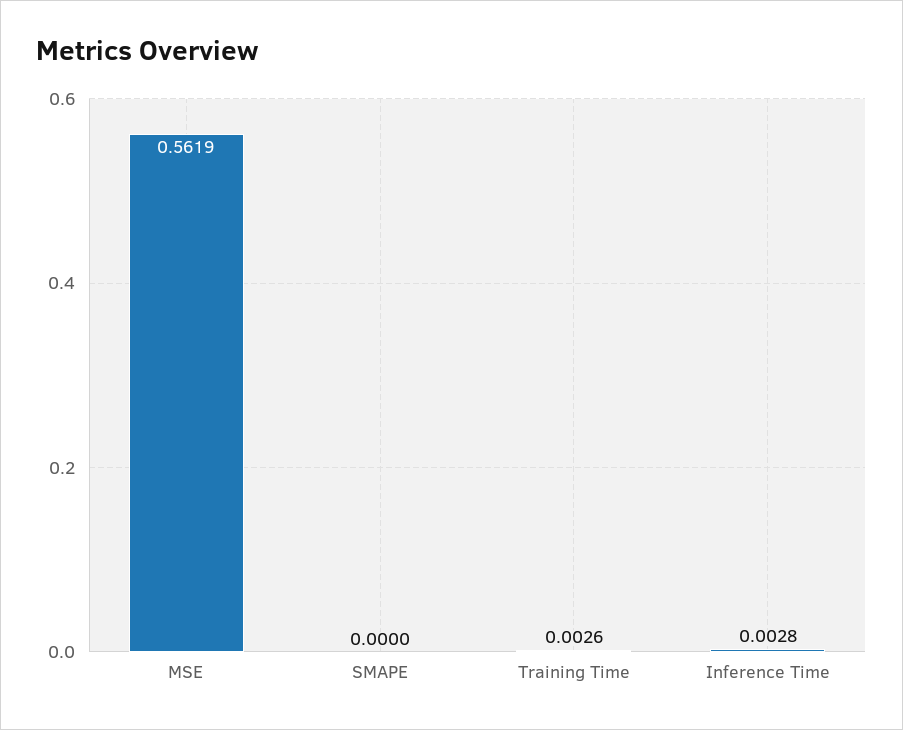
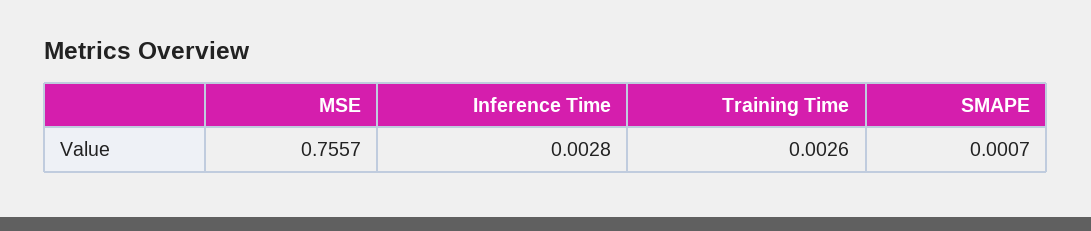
  {
-   "MSE": 0.5619,
+   "MSE": 0.7557,
-   "SMAPE": 0,
+   "SMAPE": 0.0007,
    "Training Time": 0.0026,
    "Inference Time": 0.0028
  }

